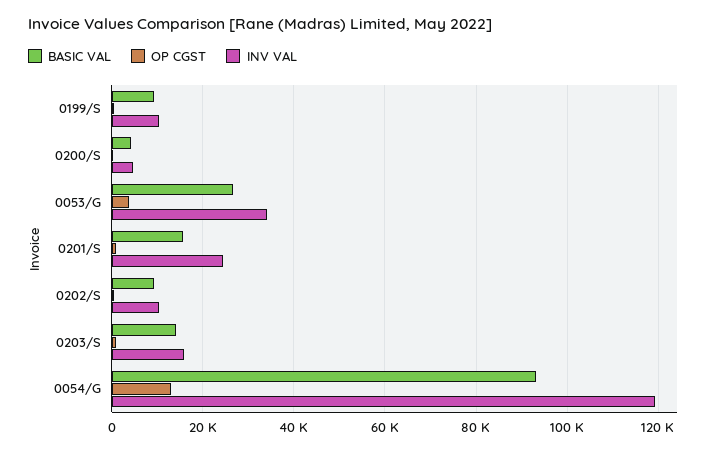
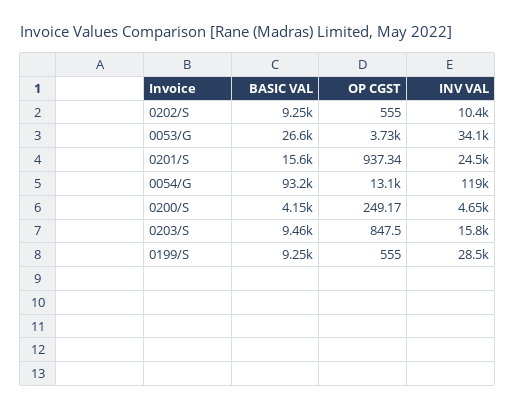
  {
    "BASIC VAL": {
      "0199/S": 9250,
      "0200/S": 4150,
      "0053/G": 26600,
      "0201/S": 15600,
      "0202/S": 9250,
-     "0203/S": 14000,
+     "0203/S": 9460,
      "0054/G": 93200
    },
    "OP CGST": {
      "0199/S": 555,
      "0200/S": 249.17,
      "0053/G": 3730,
      "0201/S": 937.34,
      "0202/S": 555,
      "0203/S": 847.5,
      "0054/G": 13100
    },
    "INV VAL": {
-     "0199/S": 10000,
+     "0199/S": 28500,
      "0200/S": 4650,
      "0053/G": 34100,
      "0201/S": 24500,
      "0202/S": 10400,
      "0203/S": 15800,
      "0054/G": 119000
    }
  }

